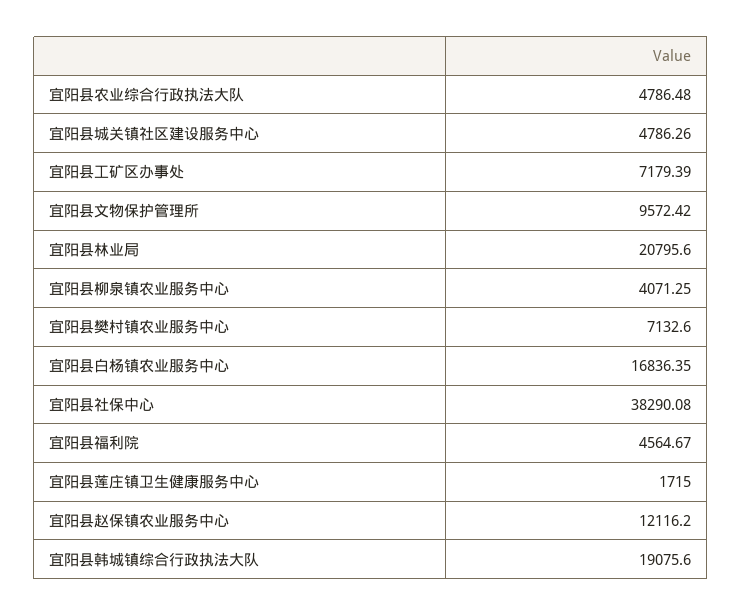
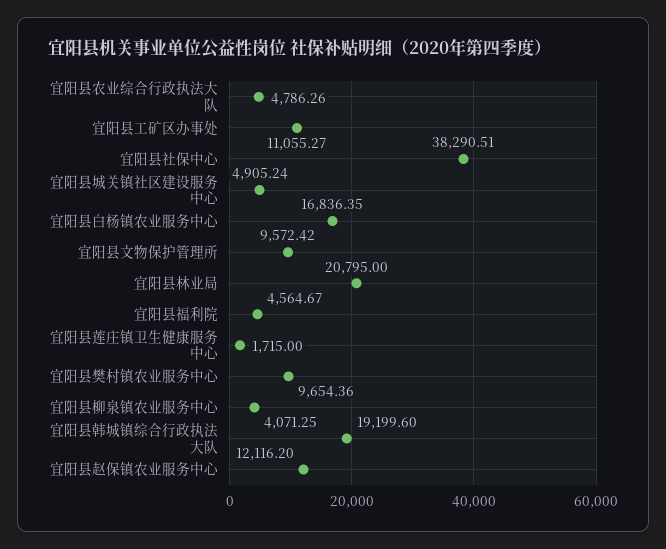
  {
-   "宜阳县农业综合行政执法大队": 4786.48,
+   "宜阳县农业综合行政执法大队": 4786.26,
-   "宜阳县城关镇社区建设服务中心": 4786.26,
+   "宜阳县城关镇社区建设服务中心": 4905.24,
-   "宜阳县工矿区办事处": 7179.39,
+   "宜阳县工矿区办事处": 11055.27,
    "宜阳县文物保护管理所": 9572.42,
-   "宜阳县林业局": 20795.6,
+   "宜阳县林业局": 20795,
    "宜阳县柳泉镇农业服务中心": 4071.25,
-   "宜阳县樊村镇农业服务中心": 7132.6,
+   "宜阳县樊村镇农业服务中心": 9654.36,
    "宜阳县白杨镇农业服务中心": 16836.35,
-   "宜阳县社保中心": 38290.08,
+   "宜阳县社保中心": 38290.51,
    "宜阳县福利院": 4564.67,
    "宜阳县莲庄镇卫生健康服务中心": 1715,
    "宜阳县赵保镇农业服务中心": 12116.2,
-   "宜阳县韩城镇综合行政执法大队": 19075.6
+   "宜阳县韩城镇综合行政执法大队": 19199.6
  }

